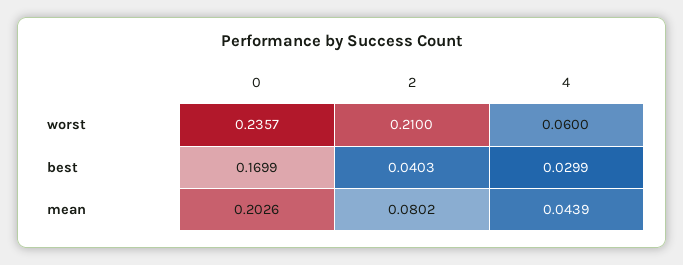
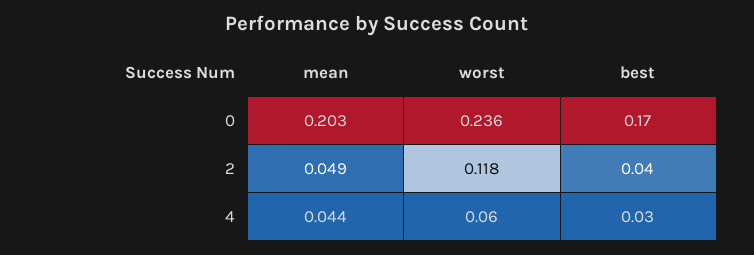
  {
    "0": {
      "worst": 0.2357,
      "best": 0.1699,
      "mean": 0.2026
    },
    "2": {
-     "worst": 0.21,
+     "worst": 0.118,
      "best": 0.0403,
-     "mean": 0.0802
+     "mean": 0.049
    },
    "4": {
      "worst": 0.06,
      "best": 0.0299,
      "mean": 0.0439
    }
  }

